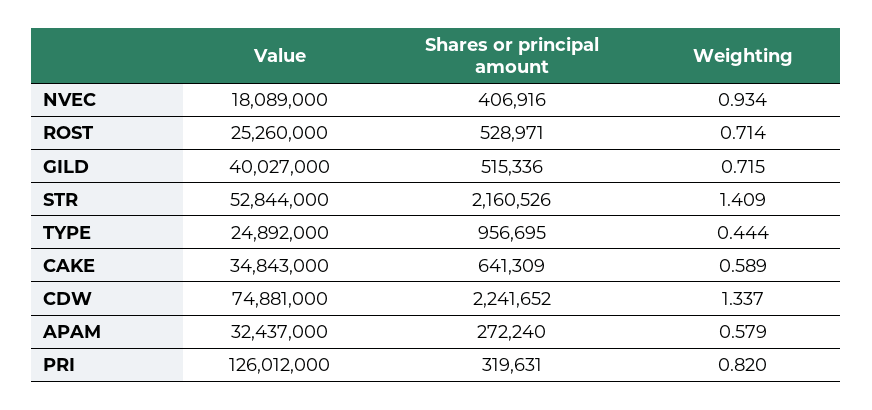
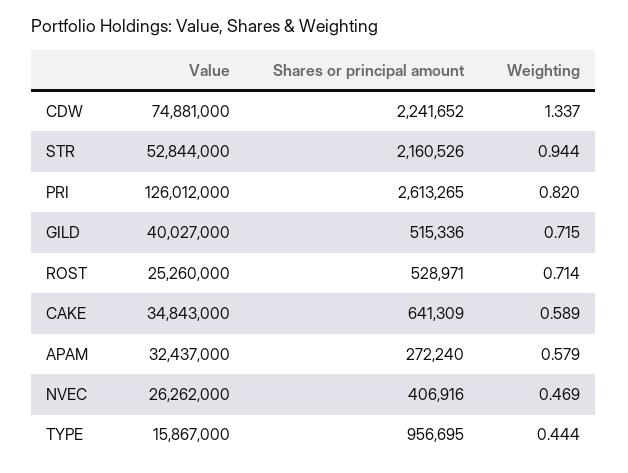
  {
    "Value": {
-     "NVEC": 18089000,
+     "NVEC": 26262000,
      "ROST": 25260000,
      "GILD": 40027000,
      "STR": 52844000,
-     "TYPE": 24892000,
+     "TYPE": 15867000,
      "CAKE": 34843000,
      "CDW": 74881000,
      "APAM": 32437000,
      "PRI": 126012000
    },
    "Shares or principal amount": {
      "NVEC": 406916,
      "ROST": 528971,
      "GILD": 515336,
      "STR": 2160526,
      "TYPE": 956695,
      "CAKE": 641309,
      "CDW": 2241652,
      "APAM": 272240,
-     "PRI": 319631
+     "PRI": 2613265
    },
    "Weighting": {
-     "NVEC": 0.934,
+     "NVEC": 0.469,
      "ROST": 0.714,
      "GILD": 0.715,
-     "STR": 1.409,
+     "STR": 0.944,
      "TYPE": 0.444,
      "CAKE": 0.589,
      "CDW": 1.337,
      "APAM": 0.579,
      "PRI": 0.82
    }
  }

